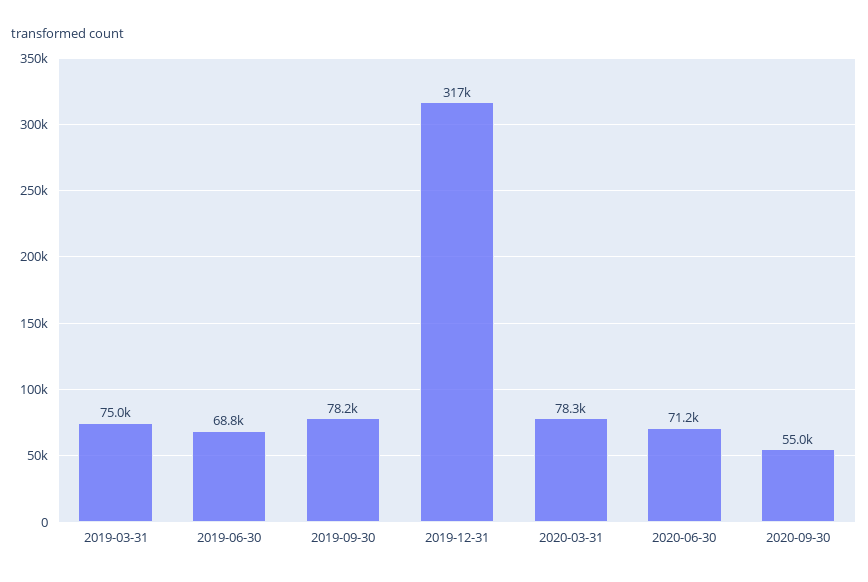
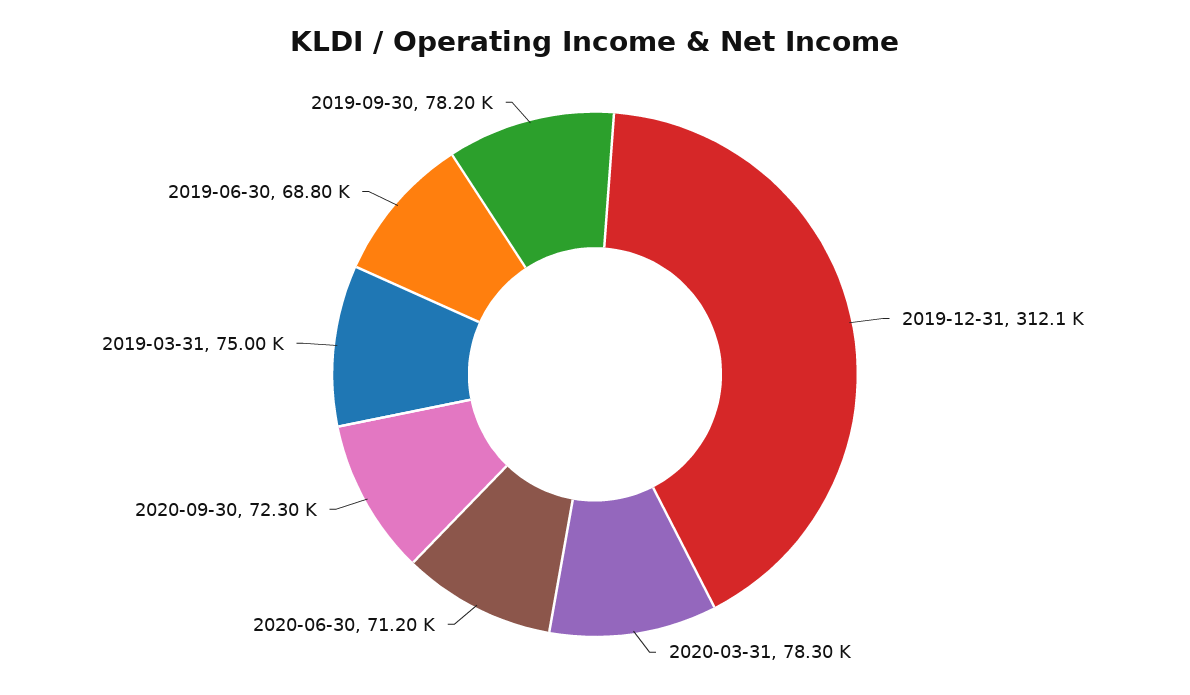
  {
    "2019-03-31": 75000,
    "2019-06-30": 68800,
    "2019-09-30": 78200,
-   "2019-12-31": 317000,
+   "2019-12-31": 312100,
    "2020-03-31": 78300,
    "2020-06-30": 71200,
-   "2020-09-30": 55000
+   "2020-09-30": 72300
  }

